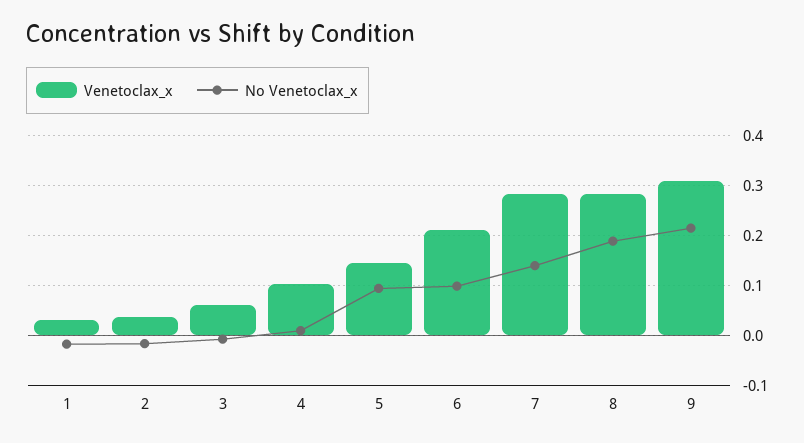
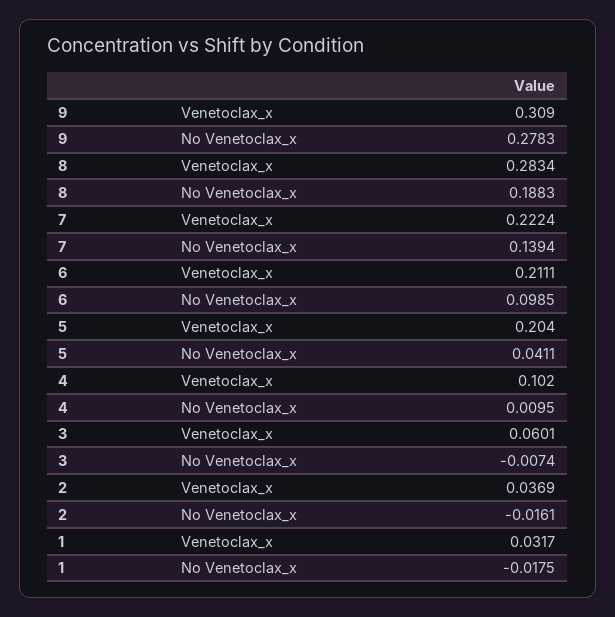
  {
    "Venetoclax_x": {
      "1": 0.0317,
      "2": 0.0369,
      "3": 0.0601,
      "4": 0.102,
-     "5": 0.14,
+     "5": 0.204,
      "6": 0.2111,
-     "7": 0.28,
+     "7": 0.2224,
      "8": 0.2834,
      "9": 0.309
    },
    "No Venetoclax_x": {
      "1": -0.0175,
      "2": -0.0161,
      "3": -0.0074,
      "4": 0.0095,
-     "5": 0.1,
+     "5": 0.0411,
      "6": 0.0985,
      "7": 0.1394,
      "8": 0.1883,
-     "9": 0.22
+     "9": 0.2783
    }
  }

